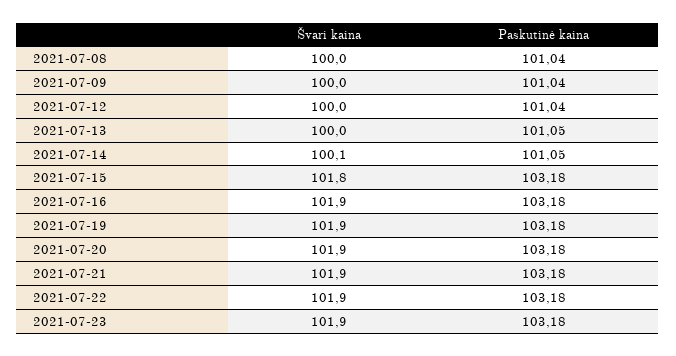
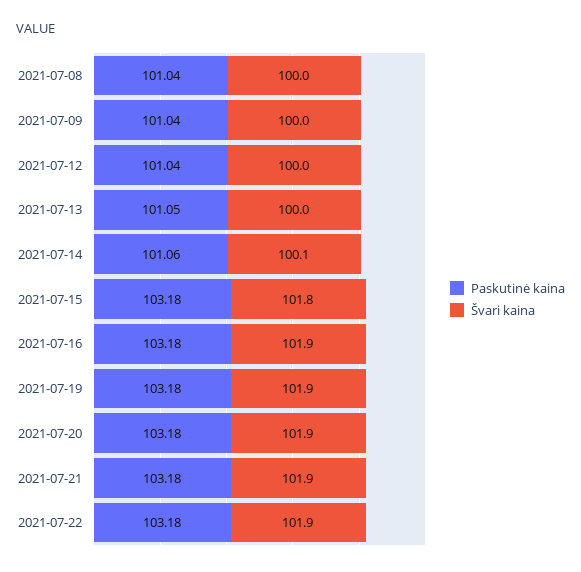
  {
    "Švari kaina": {
      "2021-07-08": 100,
      "2021-07-09": 100,
      "2021-07-12": 100,
      "2021-07-13": 100,
      "2021-07-14": 100.1,
      "2021-07-15": 101.8,
      "2021-07-16": 101.9,
      "2021-07-19": 101.9,
      "2021-07-20": 101.9,
      "2021-07-21": 101.9,
-     "2021-07-22": 101.9,
+     "2021-07-22": 101.9
-     "2021-07-23": 101.9
    },
    "Paskutinė kaina": {
      "2021-07-08": 101.04,
      "2021-07-09": 101.04,
      "2021-07-12": 101.04,
      "2021-07-13": 101.05,
-     "2021-07-14": 101.05,
+     "2021-07-14": 101.06,
      "2021-07-15": 103.18,
      "2021-07-16": 103.18,
      "2021-07-19": 103.18,
      "2021-07-20": 103.18,
      "2021-07-21": 103.18,
-     "2021-07-22": 103.18,
+     "2021-07-22": 103.18
-     "2021-07-23": 103.18
    }
  }

